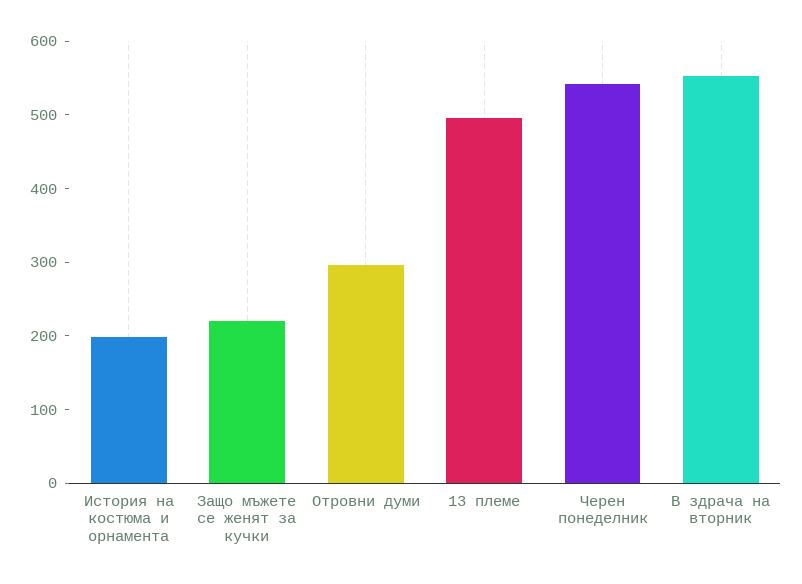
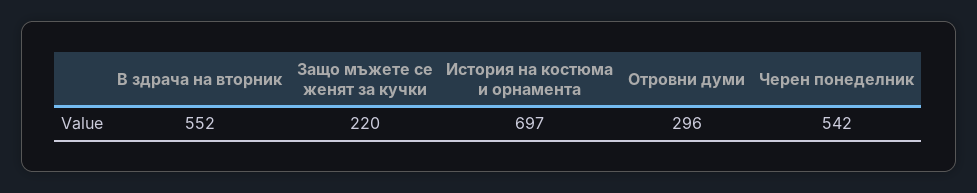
  {
-   "История на костюма и орнамента": 200,
+   "История на костюма и орнамента": 697,
    "Защо мъжете се женят за кучки": 220,
    "Отровни думи": 296,
-   "13 племе": 500,
    "Черен понеделник": 542,
    "В здрача на вторник": 552
  }

